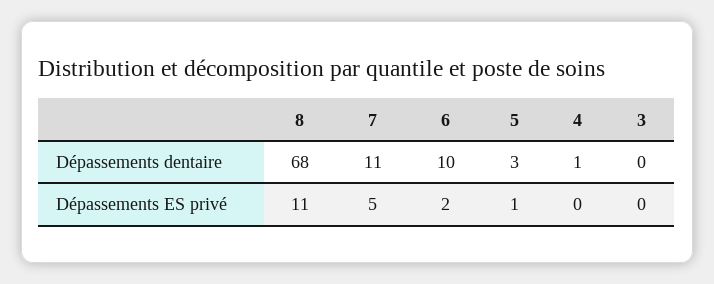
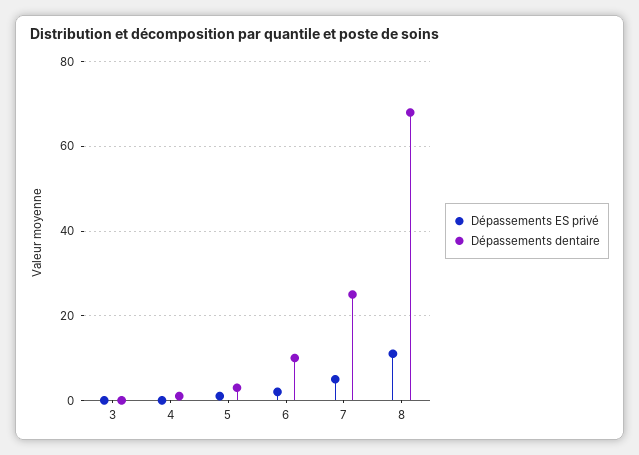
  {
    "Dépassements dentaire": {
      "8": 68,
-     "7": 11,
+     "7": 25,
      "6": 10,
      "5": 3,
      "4": 1,
      "3": 0
    },
    "Dépassements ES privé": {
      "8": 11,
      "7": 5,
      "6": 2,
      "5": 1,
      "4": 0,
      "3": 0
    }
  }

